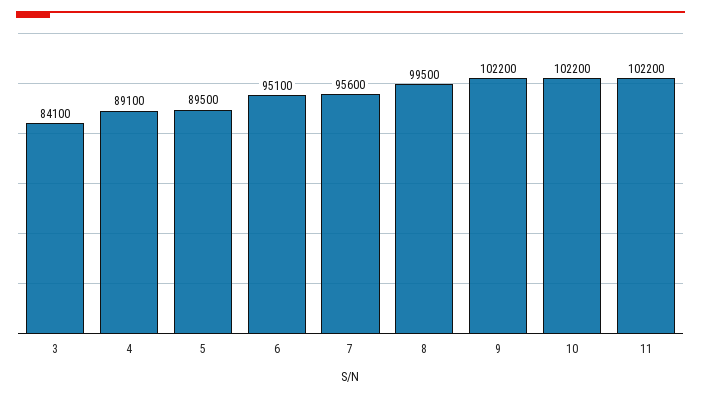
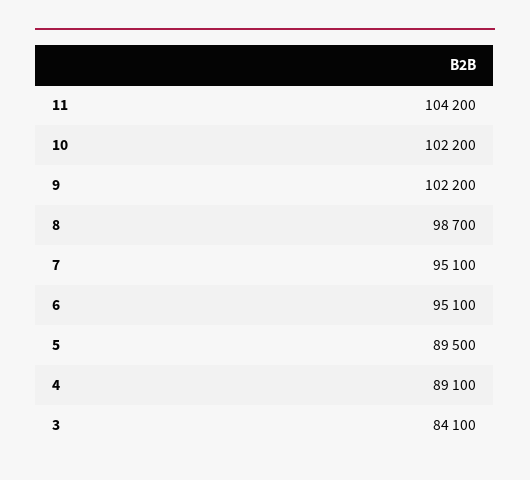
  {
    "3": 84100,
    "4": 89100,
    "5": 89500,
    "6": 95100,
-   "7": 95600,
+   "7": 95100,
-   "8": 99500,
+   "8": 98700,
    "9": 102200,
    "10": 102200,
-   "11": 102200
+   "11": 104200
  }

